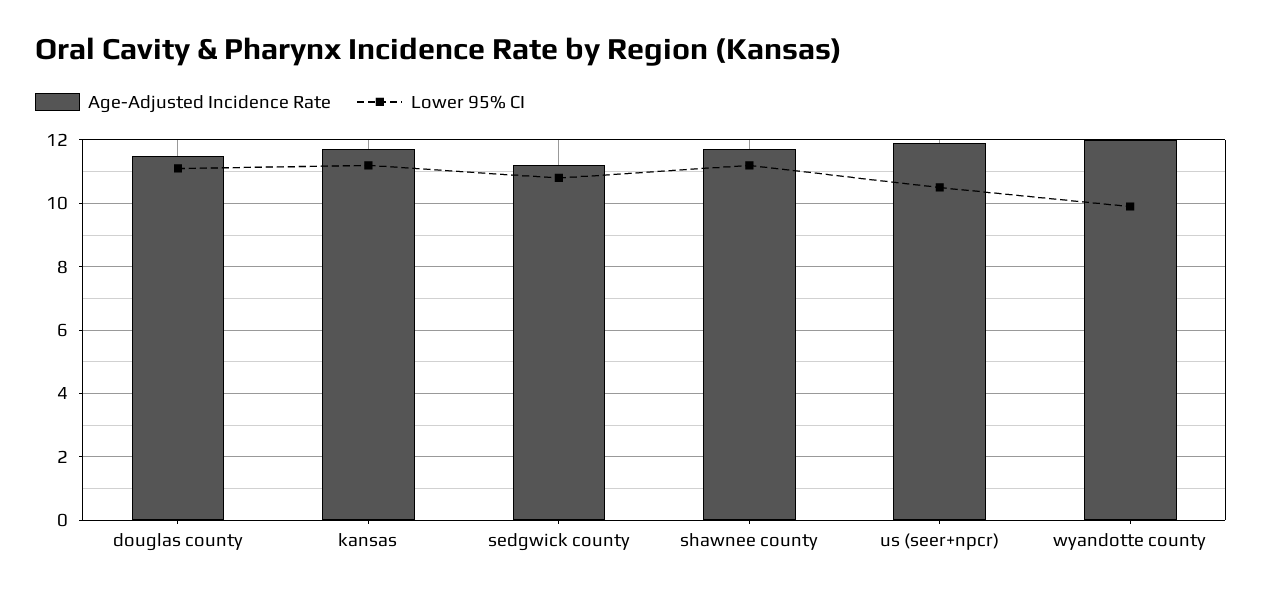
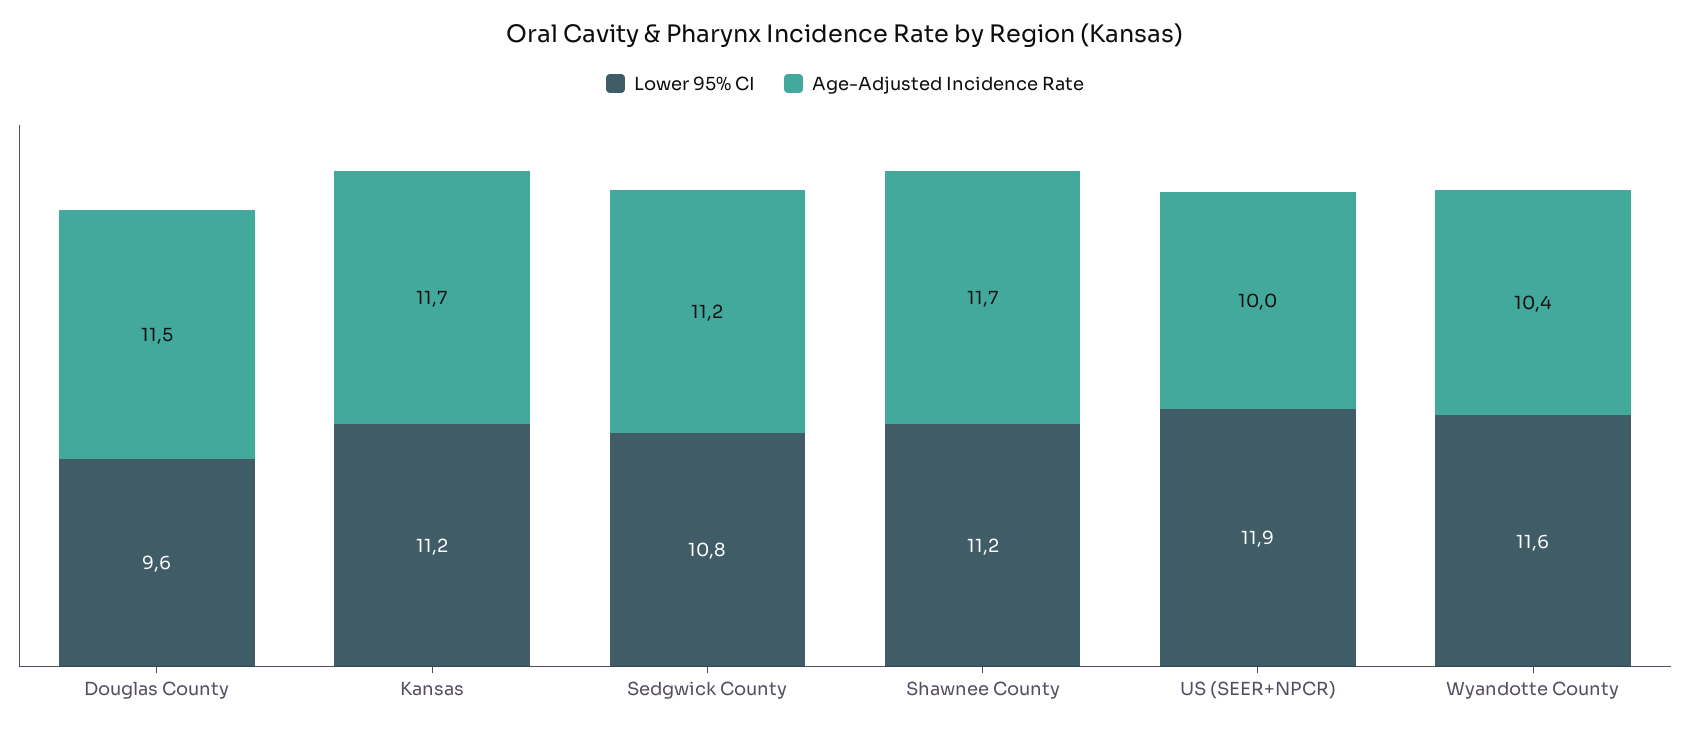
  {
    "Age-Adjusted Incidence Rate": {
      "douglas county": 11.5,
      "kansas": 11.7,
      "sedgwick county": 11.2,
      "shawnee county": 11.7,
-     "us (seer+npcr)": 12,
+     "us (seer+npcr)": 10,
-     "wyandotte county": 12
+     "wyandotte county": 10.4
    },
    "Lower 95% CI": {
-     "douglas county": 11,
+     "douglas county": 9.6,
      "kansas": 11.2,
      "sedgwick county": 10.8,
      "shawnee county": 11.2,
-     "us (seer+npcr)": 10.5,
+     "us (seer+npcr)": 11.9,
-     "wyandotte county": 10
+     "wyandotte county": 11.6
    }
  }

